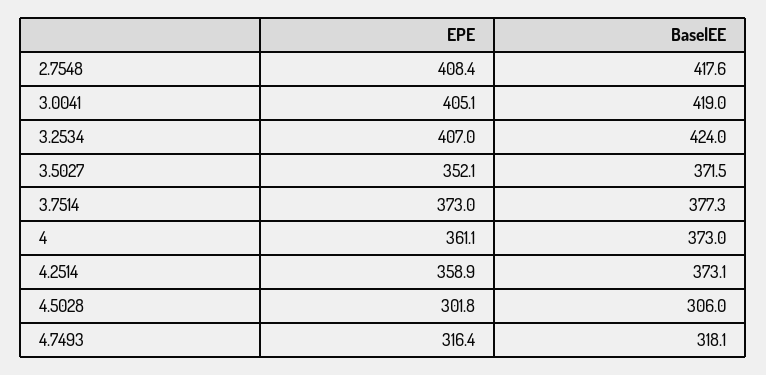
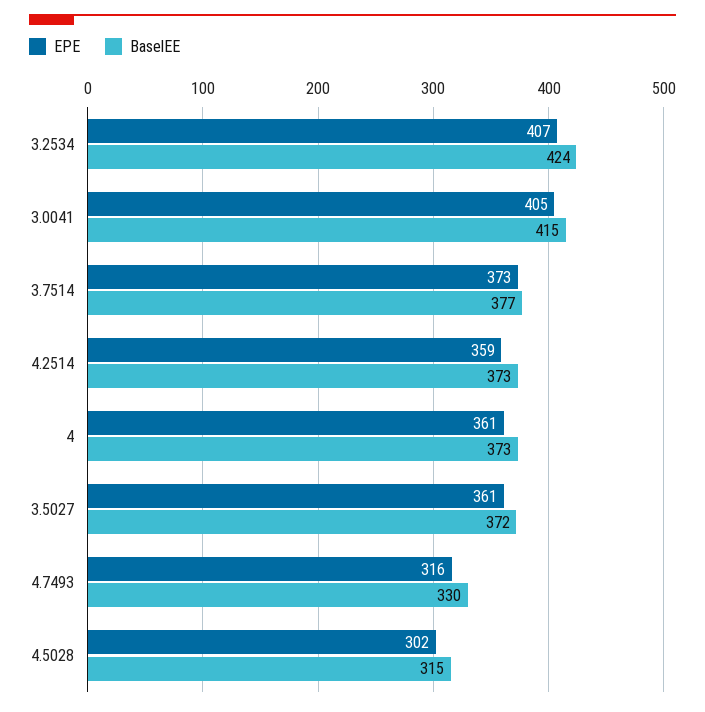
  {
    "EPE": {
-     "2.7548": 408.4,
      "3.0041": 405.1,
      "3.2534": 407,
-     "3.5027": 352.1,
+     "3.5027": 361,
      "3.7514": 373,
      "4": 361.1,
      "4.2514": 358.9,
      "4.5028": 301.8,
      "4.7493": 316.4
    },
    "BaselEE": {
-     "2.7548": 417.6,
-     "3.0041": 419,
+     "3.0041": 415,
      "3.2534": 424,
      "3.5027": 371.5,
      "3.7514": 377.3,
      "4": 373,
      "4.2514": 373.1,
-     "4.5028": 306,
+     "4.5028": 315,
-     "4.7493": 318.1
+     "4.7493": 330
    }
  }

